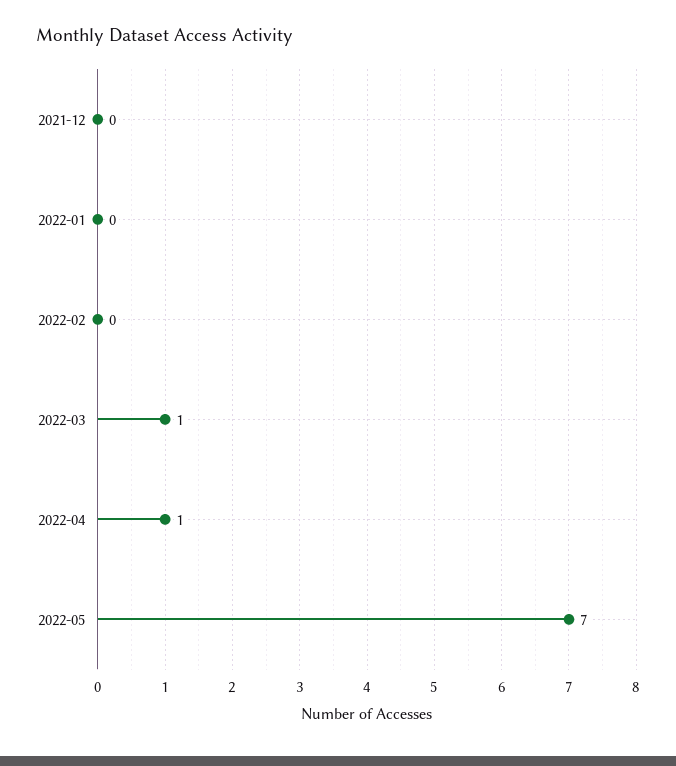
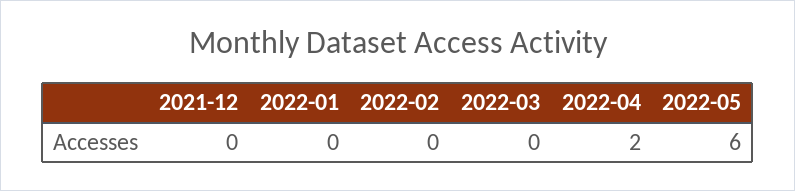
  {
    "2021-12": 0,
    "2022-01": 0,
    "2022-02": 0,
-   "2022-03": 1,
+   "2022-03": 0,
-   "2022-04": 1,
+   "2022-04": 2,
-   "2022-05": 7
+   "2022-05": 6
  }

